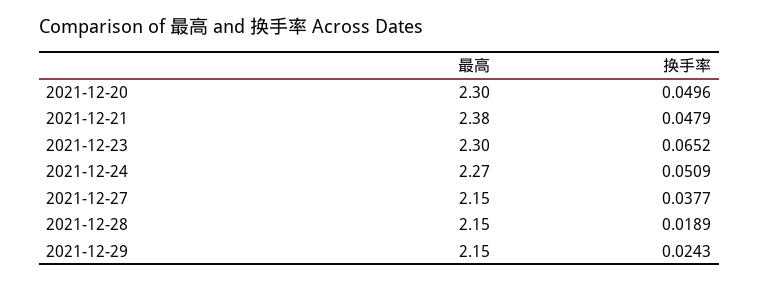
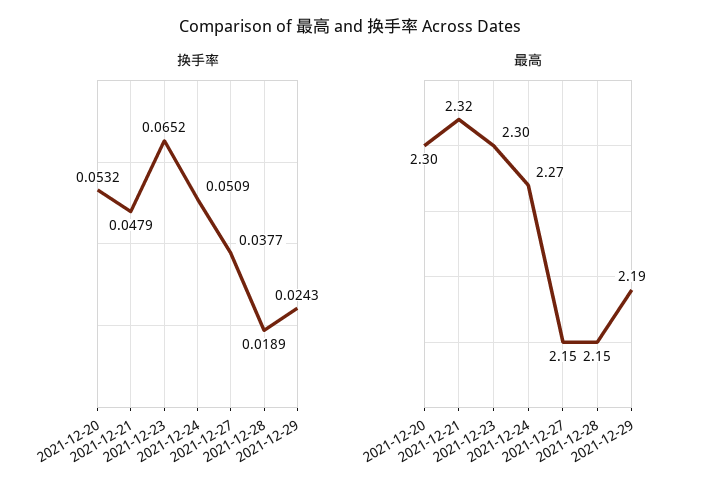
  {
    "最高": {
      "2021-12-20": 2.3,
-     "2021-12-21": 2.38,
+     "2021-12-21": 2.32,
      "2021-12-23": 2.3,
      "2021-12-24": 2.27,
      "2021-12-27": 2.15,
      "2021-12-28": 2.15,
-     "2021-12-29": 2.15
+     "2021-12-29": 2.19
    },
    "换手率": {
-     "2021-12-20": 0.0496,
+     "2021-12-20": 0.0532,
      "2021-12-21": 0.0479,
      "2021-12-23": 0.0652,
      "2021-12-24": 0.0509,
      "2021-12-27": 0.0377,
      "2021-12-28": 0.0189,
      "2021-12-29": 0.0243
    }
  }

